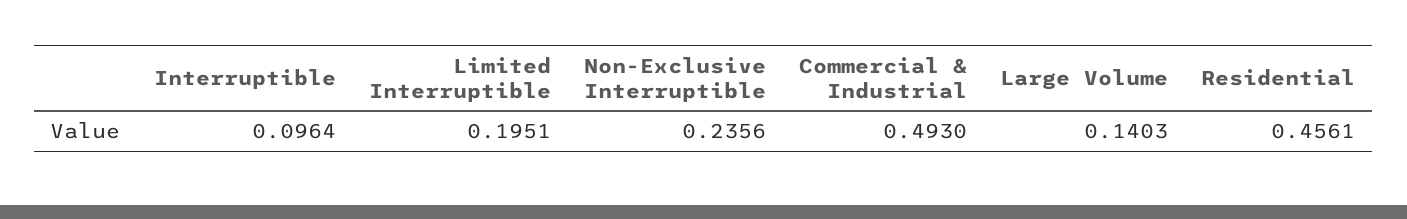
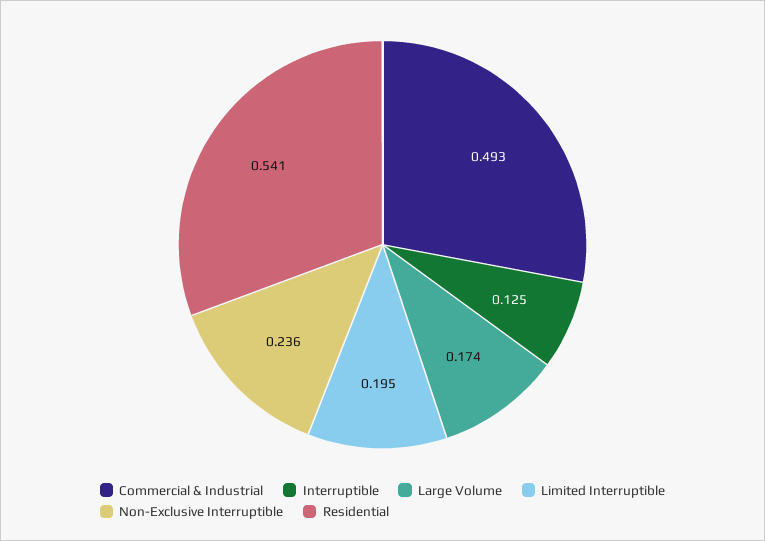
  {
-   "Interruptible": 0.0964,
+   "Interruptible": 0.125,
    "Limited Interruptible": 0.1951,
    "Non-Exclusive Interruptible": 0.2356,
    "Commercial & Industrial": 0.493,
-   "Large Volume": 0.1403,
+   "Large Volume": 0.174,
-   "Residential": 0.4561
+   "Residential": 0.541
  }

